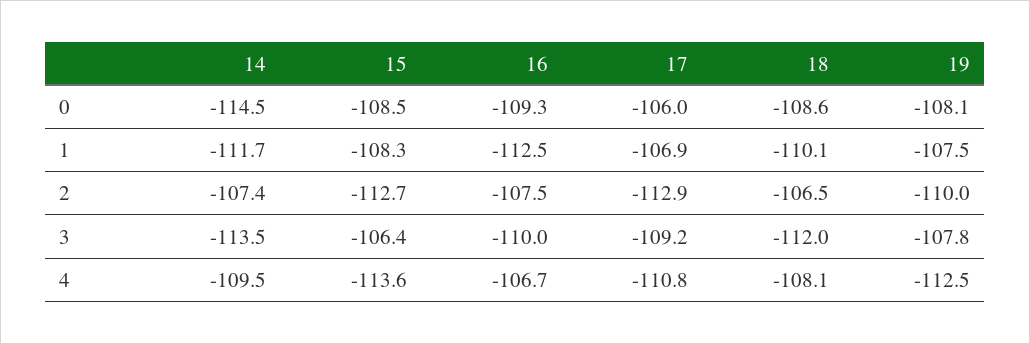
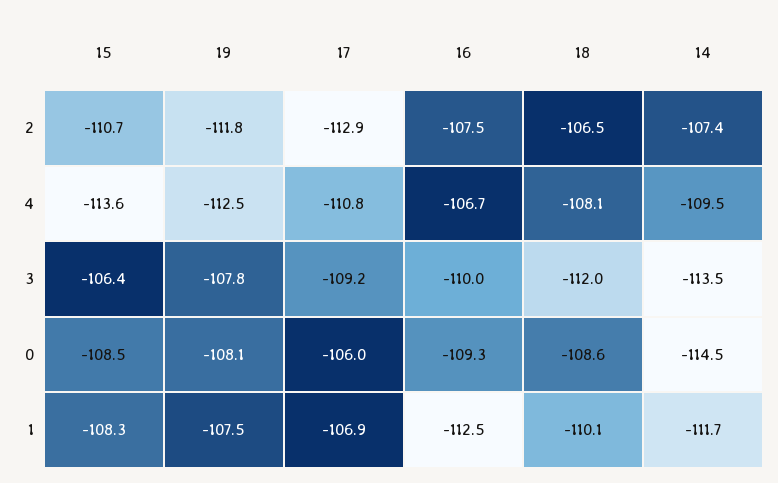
  {
    "14": {
      "0": -114.5,
      "1": -111.7,
      "2": -107.4,
      "3": -113.5,
      "4": -109.5
    },
    "15": {
      "0": -108.5,
      "1": -108.3,
-     "2": -112.7,
+     "2": -110.7,
      "3": -106.4,
      "4": -113.6
    },
    "16": {
      "0": -109.3,
      "1": -112.5,
      "2": -107.5,
      "3": -110,
      "4": -106.7
    },
    "17": {
      "0": -106,
      "1": -106.9,
      "2": -112.9,
      "3": -109.2,
      "4": -110.8
    },
    "18": {
      "0": -108.6,
      "1": -110.1,
      "2": -106.5,
      "3": -112,
      "4": -108.1
    },
    "19": {
      "0": -108.1,
      "1": -107.5,
-     "2": -110,
+     "2": -111.8,
      "3": -107.8,
      "4": -112.5
    }
  }

